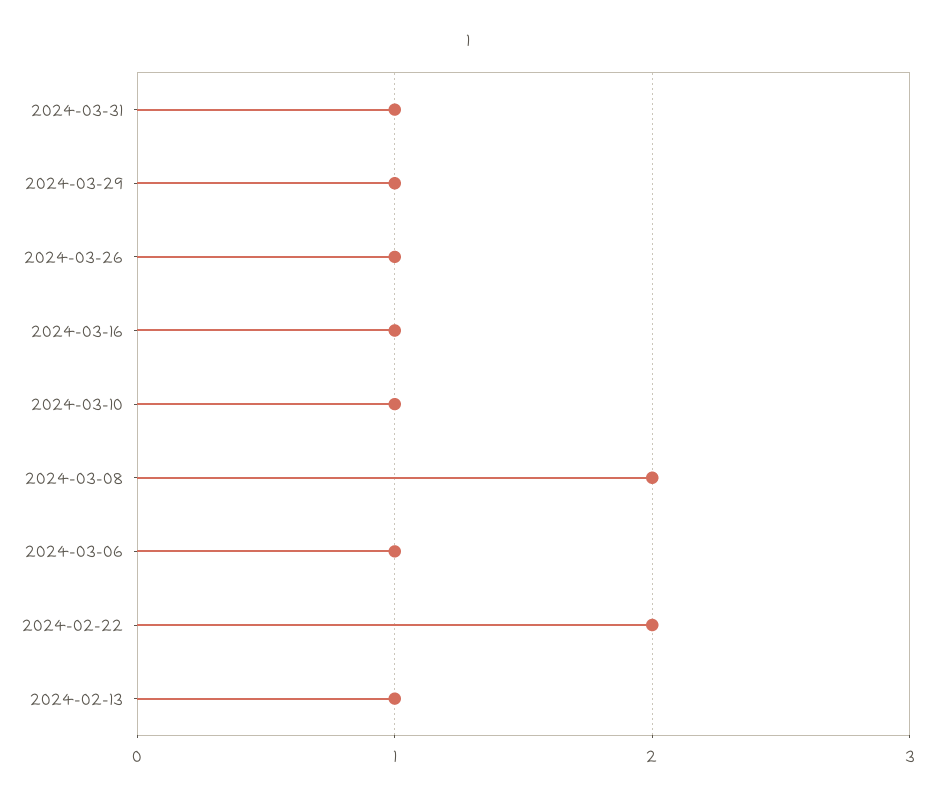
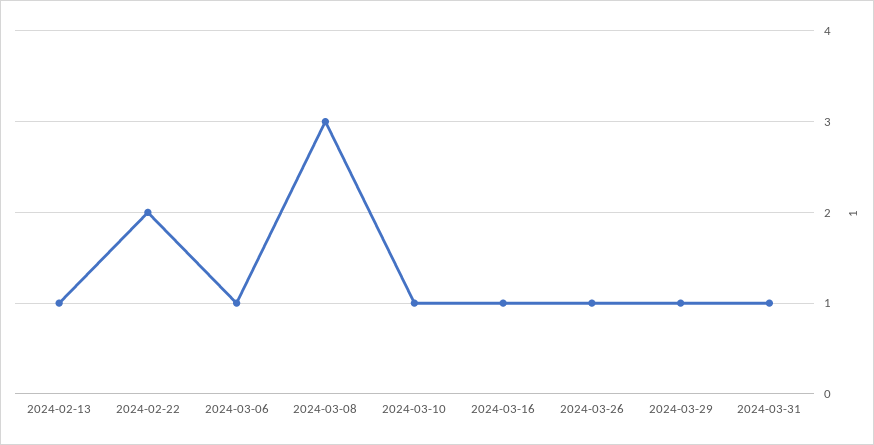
  {
    "2024-03-31": 1,
    "2024-03-29": 1,
    "2024-03-26": 1,
    "2024-03-16": 1,
    "2024-03-10": 1,
-   "2024-03-08": 2,
+   "2024-03-08": 3,
    "2024-03-06": 1,
    "2024-02-22": 2,
    "2024-02-13": 1
  }

